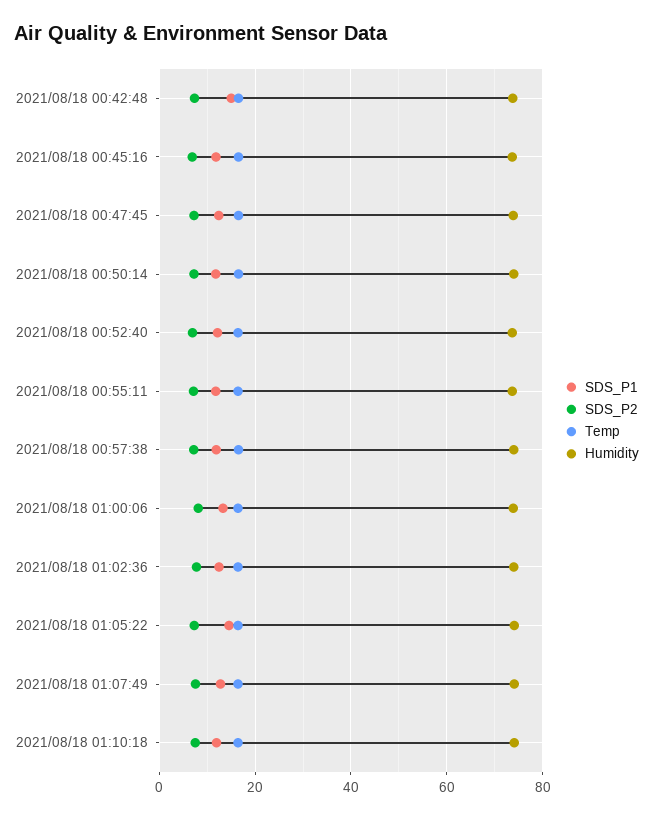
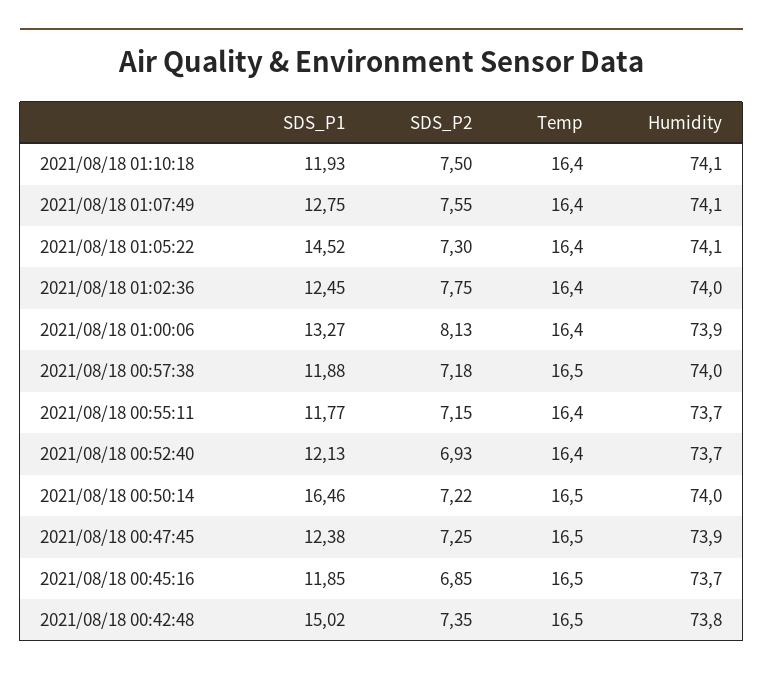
  {
    "SDS_P1": {
      "2021/08/18 00:42:48": 15.02,
      "2021/08/18 00:45:16": 11.85,
      "2021/08/18 00:47:45": 12.38,
-     "2021/08/18 00:50:14": 12,
+     "2021/08/18 00:50:14": 16.46,
      "2021/08/18 00:52:40": 12.13,
      "2021/08/18 00:55:11": 11.77,
      "2021/08/18 00:57:38": 11.88,
      "2021/08/18 01:00:06": 13.27,
      "2021/08/18 01:02:36": 12.45,
      "2021/08/18 01:05:22": 14.52,
      "2021/08/18 01:07:49": 12.75,
      "2021/08/18 01:10:18": 11.93
    },
    "SDS_P2": {
      "2021/08/18 00:42:48": 7.35,
      "2021/08/18 00:45:16": 6.85,
      "2021/08/18 00:47:45": 7.25,
      "2021/08/18 00:50:14": 7.22,
      "2021/08/18 00:52:40": 6.93,
      "2021/08/18 00:55:11": 7.15,
      "2021/08/18 00:57:38": 7.18,
      "2021/08/18 01:00:06": 8.13,
      "2021/08/18 01:02:36": 7.75,
      "2021/08/18 01:05:22": 7.3,
      "2021/08/18 01:07:49": 7.55,
      "2021/08/18 01:10:18": 7.5
    },
    "Temp": {
      "2021/08/18 00:42:48": 16.5,
      "2021/08/18 00:45:16": 16.5,
      "2021/08/18 00:47:45": 16.5,
      "2021/08/18 00:50:14": 16.5,
      "2021/08/18 00:52:40": 16.4,
      "2021/08/18 00:55:11": 16.4,
      "2021/08/18 00:57:38": 16.5,
      "2021/08/18 01:00:06": 16.4,
      "2021/08/18 01:02:36": 16.4,
      "2021/08/18 01:05:22": 16.4,
      "2021/08/18 01:07:49": 16.4,
      "2021/08/18 01:10:18": 16.4
    },
    "Humidity": {
      "2021/08/18 00:42:48": 73.8,
      "2021/08/18 00:45:16": 73.7,
      "2021/08/18 00:47:45": 73.9,
      "2021/08/18 00:50:14": 74,
      "2021/08/18 00:52:40": 73.7,
      "2021/08/18 00:55:11": 73.7,
      "2021/08/18 00:57:38": 74,
      "2021/08/18 01:00:06": 73.9,
      "2021/08/18 01:02:36": 74,
      "2021/08/18 01:05:22": 74.1,
      "2021/08/18 01:07:49": 74.1,
      "2021/08/18 01:10:18": 74.1
    }
  }

